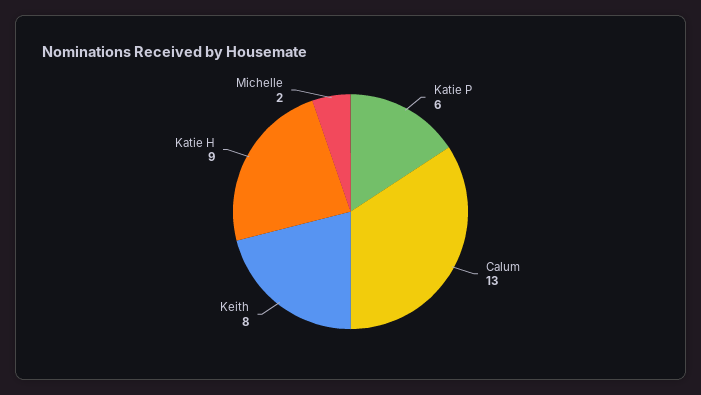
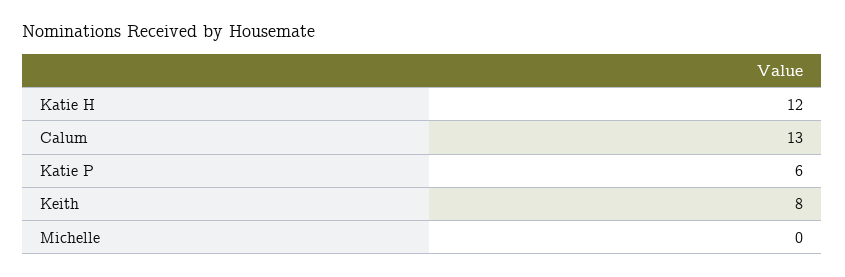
  {
    "Katie P": 6,
    "Calum": 13,
    "Keith": 8,
-   "Katie H": 9,
+   "Katie H": 12,
-   "Michelle": 2
+   "Michelle": 0
  }

